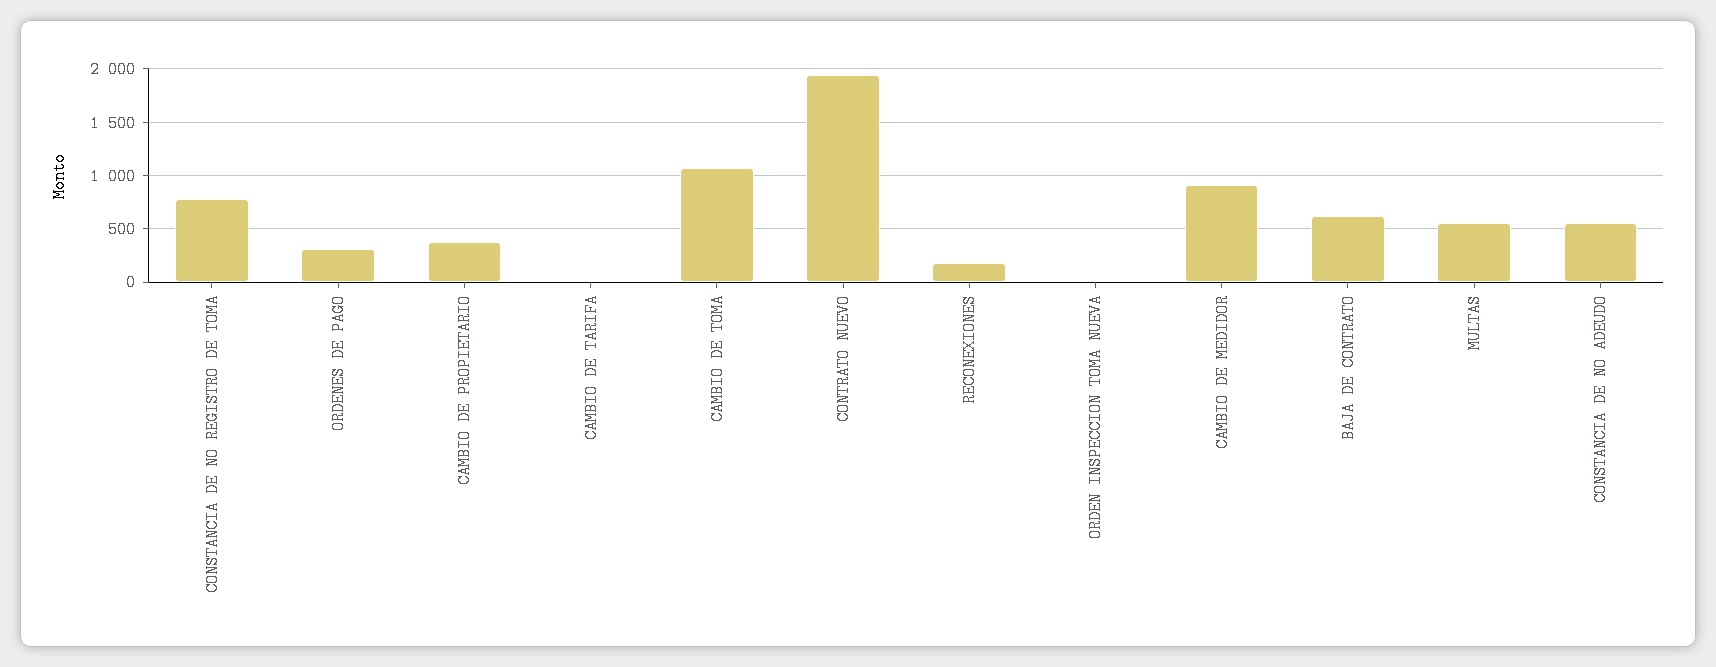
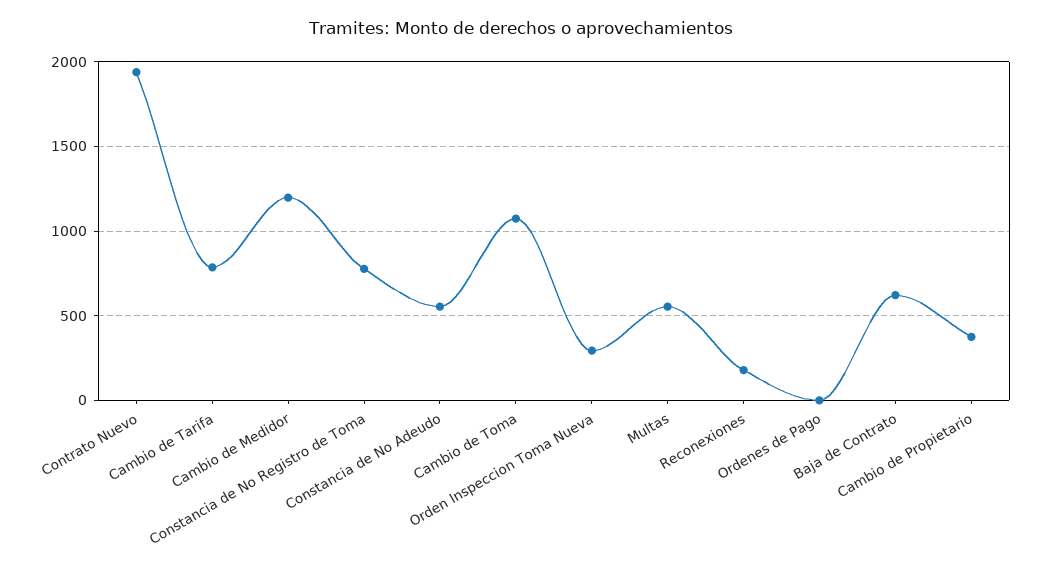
  {
    "CONSTANCIA DE NO REGISTRO DE TOMA": 800,
-   "ORDENES DE PAGO": 300,
+   "ORDENES DE PAGO": 0,
    "CAMBIO DE PROPIETARIO": 400,
-   "CAMBIO DE TARIFA": 0,
+   "CAMBIO DE TARIFA": 800,
    "CAMBIO DE TOMA": 1050,
    "CONTRATO NUEVO": 1950,
    "RECONEXIONES": 200,
-   "ORDEN INSPECCION TOMA NUEVA": 0,
+   "ORDEN INSPECCION TOMA NUEVA": 300,
-   "CAMBIO DE MEDIDOR": 900,
+   "CAMBIO DE MEDIDOR": 1200,
    "BAJA DE CONTRATO": 600,
    "MULTAS": 550,
    "CONSTANCIA DE NO ADEUDO": 550
  }

